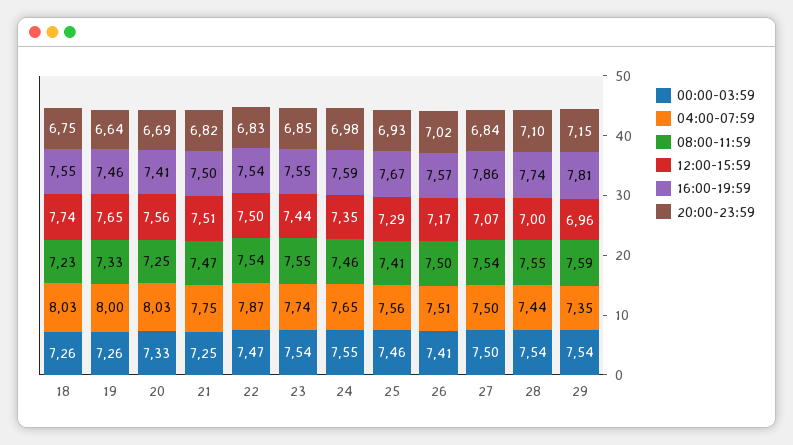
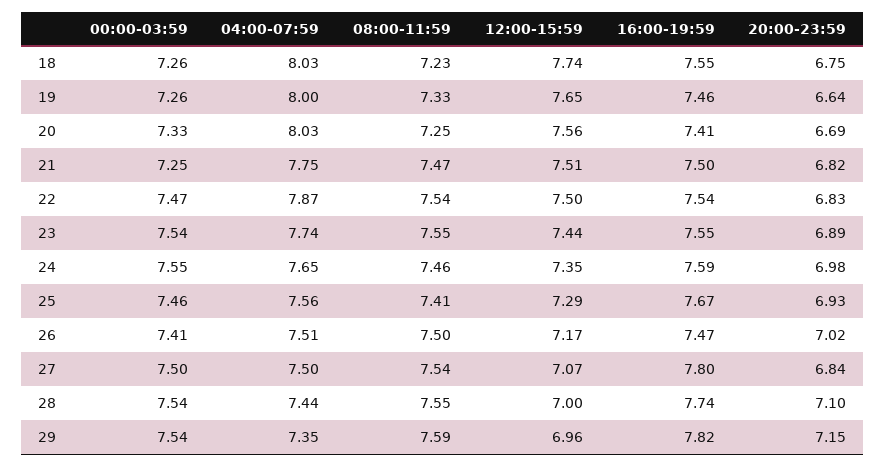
  {
    "00:00-03:59": {
      "18": 7.26,
      "19": 7.26,
      "20": 7.33,
      "21": 7.25,
      "22": 7.47,
      "23": 7.54,
      "24": 7.55,
      "25": 7.46,
      "26": 7.41,
      "27": 7.5,
      "28": 7.54,
      "29": 7.54
    },
    "04:00-07:59": {
      "18": 8.03,
      "19": 8,
      "20": 8.03,
      "21": 7.75,
      "22": 7.87,
      "23": 7.74,
      "24": 7.65,
      "25": 7.56,
      "26": 7.51,
      "27": 7.5,
      "28": 7.44,
      "29": 7.35
    },
    "08:00-11:59": {
      "18": 7.23,
      "19": 7.33,
      "20": 7.25,
      "21": 7.47,
      "22": 7.54,
      "23": 7.55,
      "24": 7.46,
      "25": 7.41,
      "26": 7.5,
      "27": 7.54,
      "28": 7.55,
      "29": 7.59
    },
    "12:00-15:59": {
      "18": 7.74,
      "19": 7.65,
      "20": 7.56,
      "21": 7.51,
      "22": 7.5,
      "23": 7.44,
      "24": 7.35,
      "25": 7.29,
      "26": 7.17,
      "27": 7.07,
      "28": 7,
      "29": 6.96
    },
    "16:00-19:59": {
      "18": 7.55,
      "19": 7.46,
      "20": 7.41,
      "21": 7.5,
      "22": 7.54,
      "23": 7.55,
      "24": 7.59,
      "25": 7.67,
-     "26": 7.57,
+     "26": 7.47,
-     "27": 7.86,
+     "27": 7.8,
      "28": 7.74,
-     "29": 7.81
+     "29": 7.82
    },
    "20:00-23:59": {
      "18": 6.75,
      "19": 6.64,
      "20": 6.69,
      "21": 6.82,
      "22": 6.83,
-     "23": 6.85,
+     "23": 6.89,
      "24": 6.98,
      "25": 6.93,
      "26": 7.02,
      "27": 6.84,
      "28": 7.1,
      "29": 7.15
    }
  }

